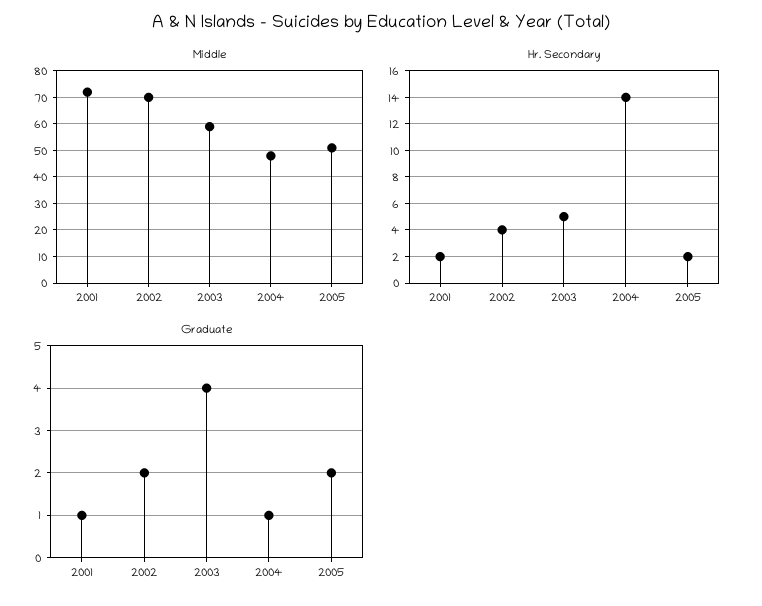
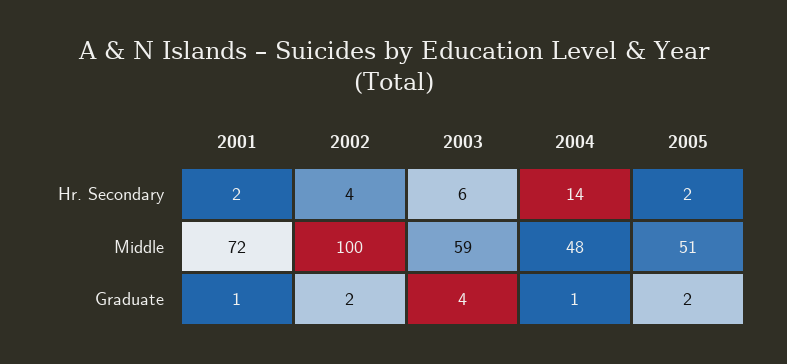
  {
    "Middle": {
      "2001": 72,
-     "2002": 70,
+     "2002": 100,
      "2003": 59,
      "2004": 48,
      "2005": 51
    },
    "Hr. Secondary": {
      "2001": 2,
      "2002": 4,
-     "2003": 5,
+     "2003": 6,
      "2004": 14,
      "2005": 2
    },
    "Graduate": {
      "2001": 1,
      "2002": 2,
      "2003": 4,
      "2004": 1,
      "2005": 2
    }
  }

